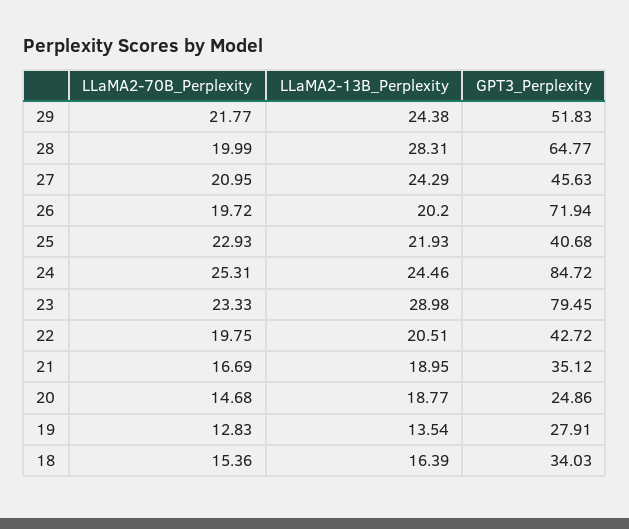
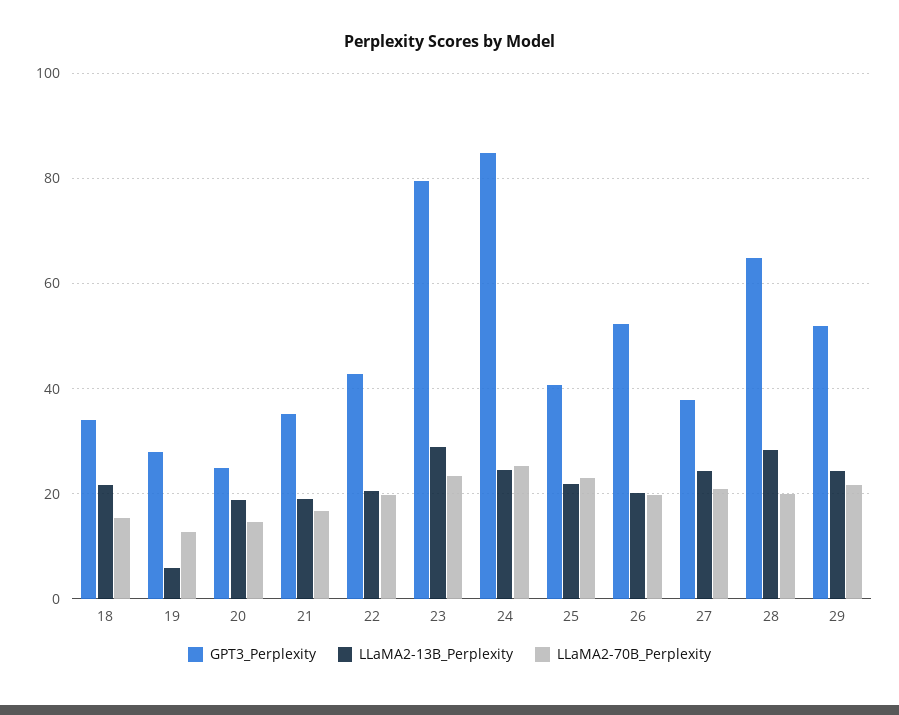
  {
    "LLaMA2-70B_Perplexity": {
      "29": 21.77,
      "28": 19.99,
      "27": 20.95,
      "26": 19.72,
      "25": 22.93,
      "24": 25.31,
      "23": 23.33,
      "22": 19.75,
      "21": 16.69,
      "20": 14.68,
      "19": 12.83,
      "18": 15.36
    },
    "LLaMA2-13B_Perplexity": {
      "29": 24.38,
      "28": 28.31,
      "27": 24.29,
      "26": 20.2,
      "25": 21.93,
      "24": 24.46,
      "23": 28.98,
      "22": 20.51,
      "21": 18.95,
      "20": 18.77,
-     "19": 13.54,
+     "19": 6,
-     "18": 16.39
+     "18": 22
    },
    "GPT3_Perplexity": {
      "29": 51.83,
      "28": 64.77,
-     "27": 45.63,
+     "27": 38,
-     "26": 71.94,
+     "26": 52,
      "25": 40.68,
      "24": 84.72,
      "23": 79.45,
      "22": 42.72,
      "21": 35.12,
      "20": 24.86,
      "19": 27.91,
      "18": 34.03
    }
  }

